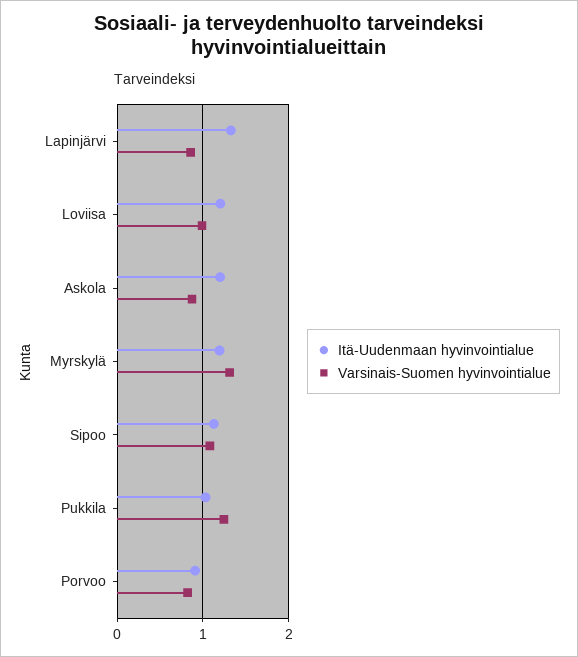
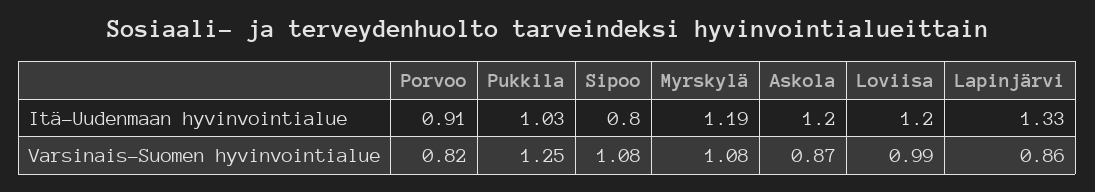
  {
    "Itä-Uudenmaan hyvinvointialue": {
      "Lapinjärvi": 1.33,
      "Loviisa": 1.2,
      "Askola": 1.2,
      "Myrskylä": 1.19,
-     "Sipoo": 1.1,
+     "Sipoo": 0.8,
      "Pukkila": 1.03,
      "Porvoo": 0.91
    },
    "Varsinais-Suomen hyvinvointialue": {
      "Lapinjärvi": 0.86,
      "Loviisa": 0.99,
      "Askola": 0.87,
-     "Myrskylä": 1.3,
+     "Myrskylä": 1.08,
      "Sipoo": 1.08,
      "Pukkila": 1.25,
      "Porvoo": 0.82
    }
  }

